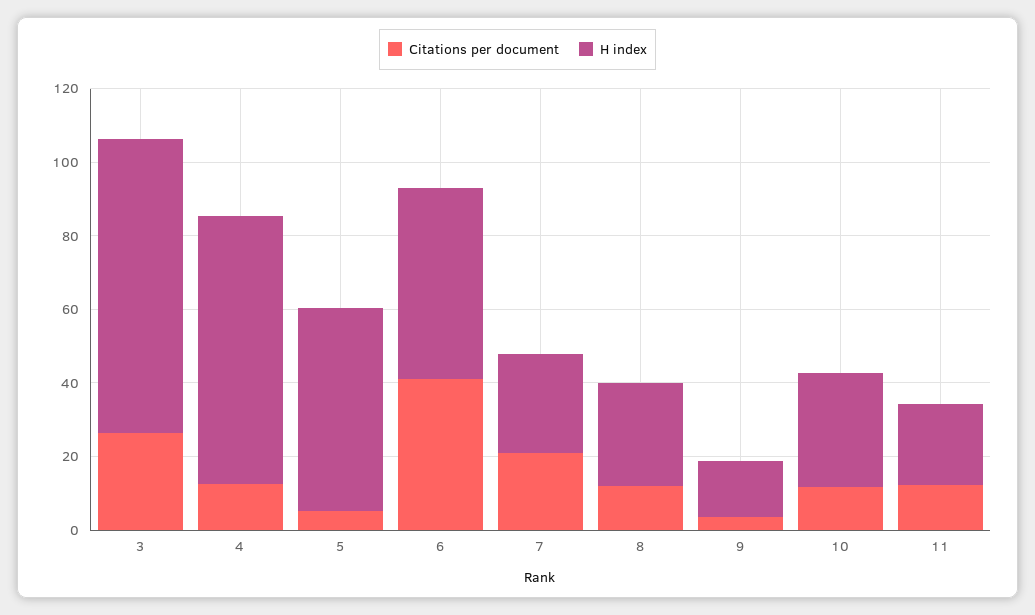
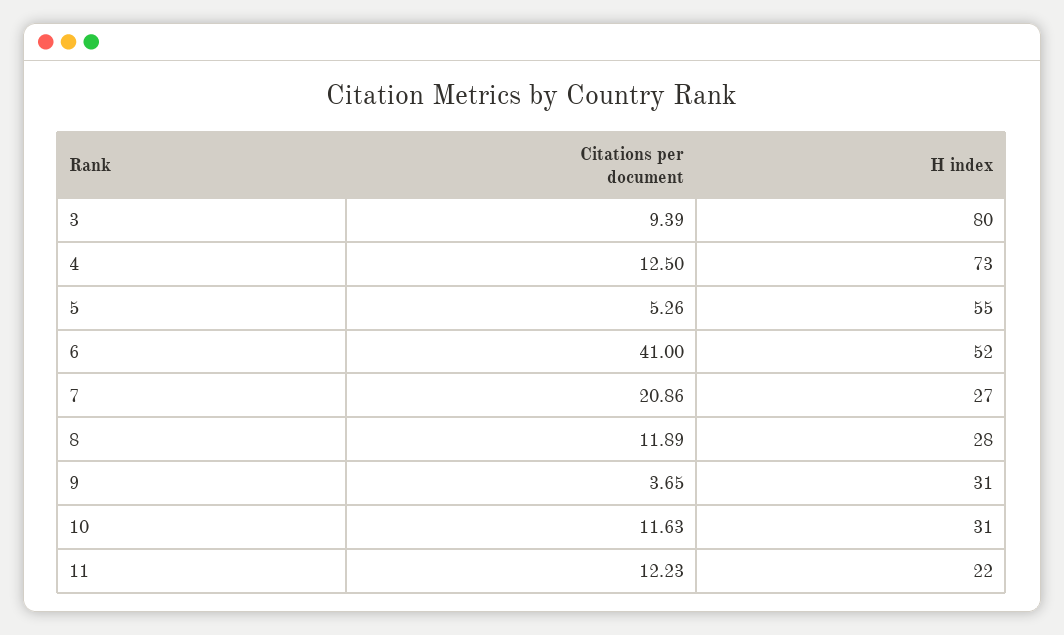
  {
    "Citations per document": {
-     "3": 25,
+     "3": 9.39,
      "4": 12.5,
      "5": 5.26,
      "6": 41,
      "7": 20.86,
      "8": 11.89,
      "9": 3.65,
      "10": 11.63,
      "11": 12.23
    },
    "H index": {
      "3": 80,
      "4": 73,
      "5": 55,
      "6": 52,
      "7": 27,
      "8": 28,
-     "9": 15,
+     "9": 31,
      "10": 31,
      "11": 22
    }
  }

